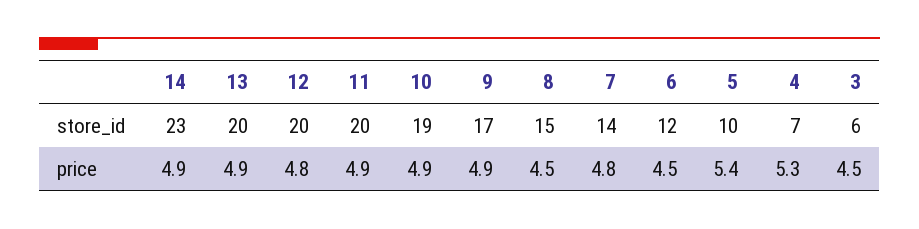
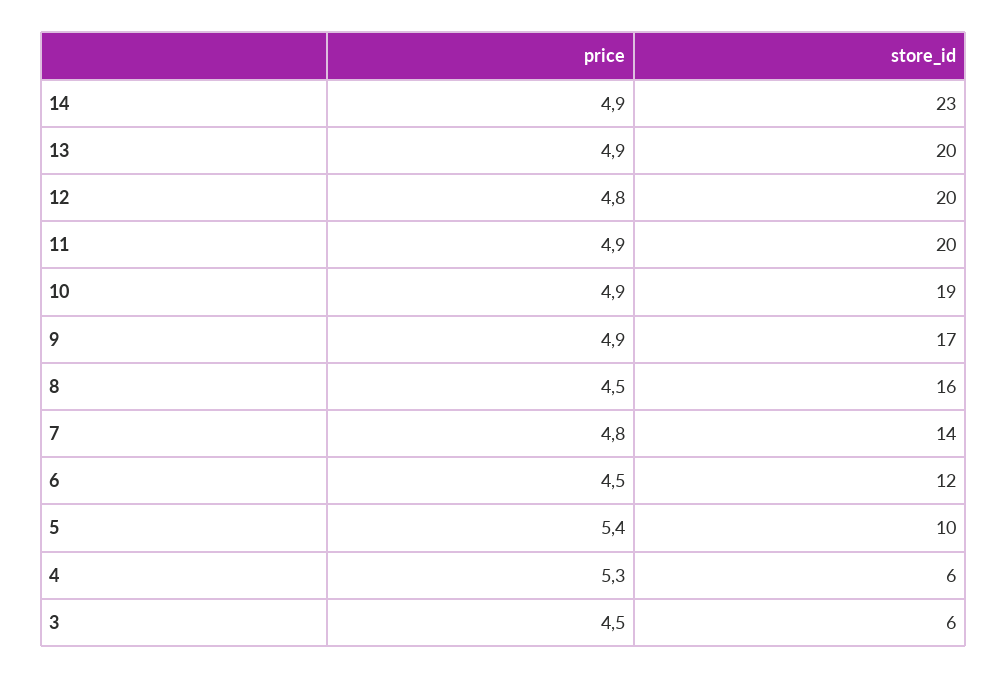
  {
    "14": {
      "store_id": 23,
      "price": 4.9
    },
    "13": {
      "store_id": 20,
      "price": 4.9
    },
    "12": {
      "store_id": 20,
      "price": 4.8
    },
    "11": {
      "store_id": 20,
      "price": 4.9
    },
    "10": {
      "store_id": 19,
      "price": 4.9
    },
    "9": {
      "store_id": 17,
      "price": 4.9
    },
    "8": {
-     "store_id": 15,
+     "store_id": 16,
      "price": 4.5
    },
    "7": {
      "store_id": 14,
      "price": 4.8
    },
    "6": {
      "store_id": 12,
      "price": 4.5
    },
    "5": {
      "store_id": 10,
      "price": 5.4
    },
    "4": {
-     "store_id": 7,
+     "store_id": 6,
      "price": 5.3
    },
    "3": {
      "store_id": 6,
      "price": 4.5
    }
  }

